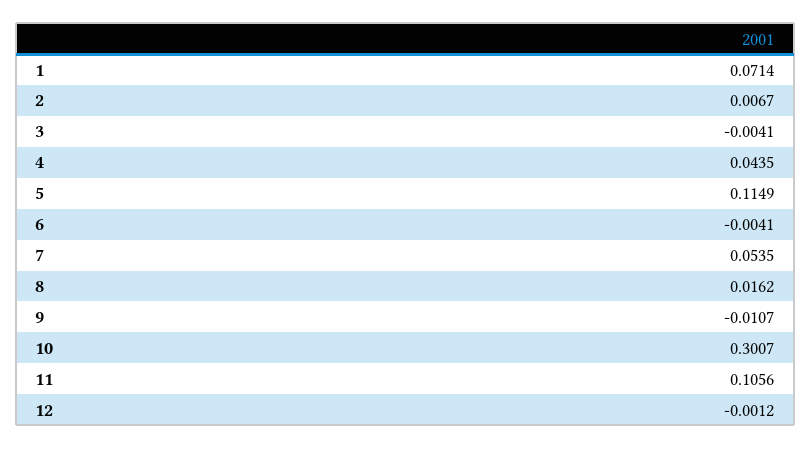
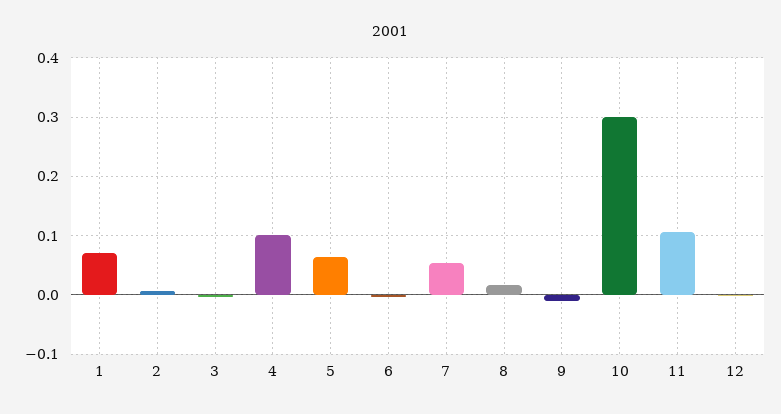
  {
    "1": 0.0714,
    "2": 0.0067,
    "3": -0.0041,
-   "4": 0.0435,
+   "4": 0.1,
-   "5": 0.1149,
+   "5": 0.06,
    "6": -0.0041,
    "7": 0.0535,
    "8": 0.0162,
    "9": -0.0107,
    "10": 0.3007,
    "11": 0.1056,
    "12": -0.0012
  }

